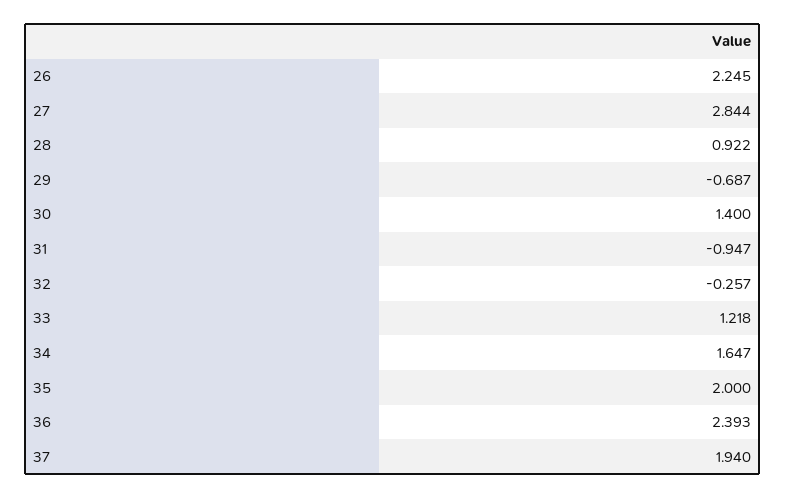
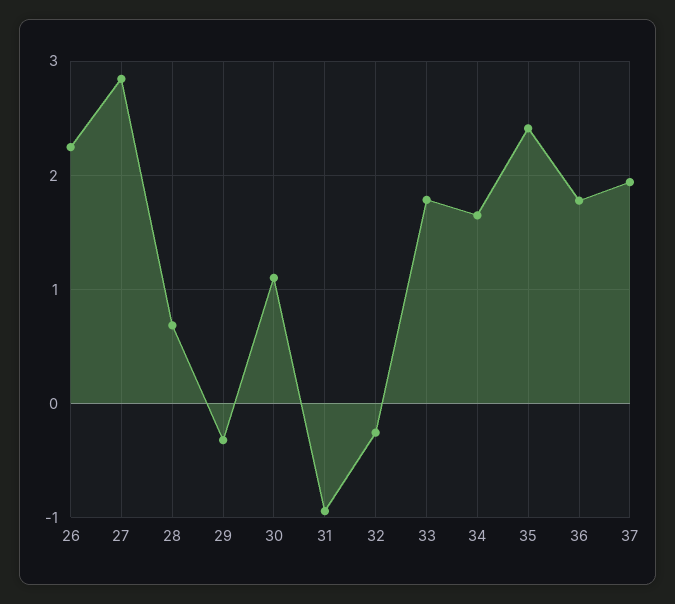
  {
    "26": 2.245,
    "27": 2.844,
-   "28": 0.922,
+   "28": 0.7,
-   "29": -0.687,
+   "29": -0.3,
-   "30": 1.4,
+   "30": 1.1,
    "31": -0.947,
    "32": -0.257,
-   "33": 1.218,
+   "33": 1.8,
    "34": 1.647,
-   "35": 2,
+   "35": 2.4,
-   "36": 2.393,
+   "36": 1.8,
    "37": 1.94
  }

